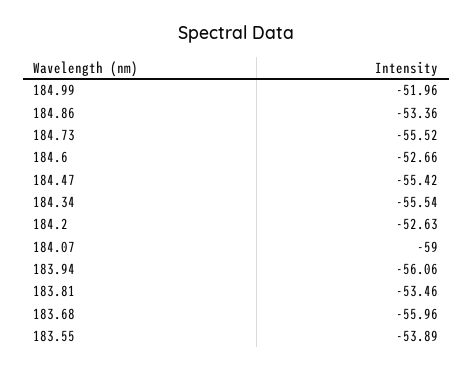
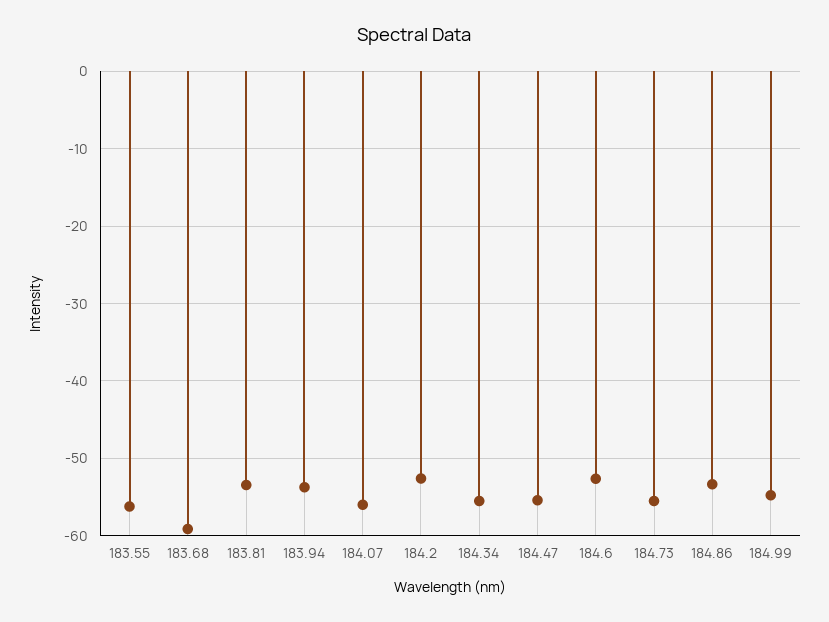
  {
-   "184.99": -51.96,
+   "184.99": -55,
    "184.86": -53.36,
    "184.73": -55.52,
    "184.6": -52.66,
    "184.47": -55.42,
    "184.34": -55.54,
    "184.2": -52.63,
-   "184.07": -59,
+   "184.07": -56,
-   "183.94": -56.06,
+   "183.94": -54,
    "183.81": -53.46,
-   "183.68": -55.96,
+   "183.68": -59,
-   "183.55": -53.89
+   "183.55": -56
  }

